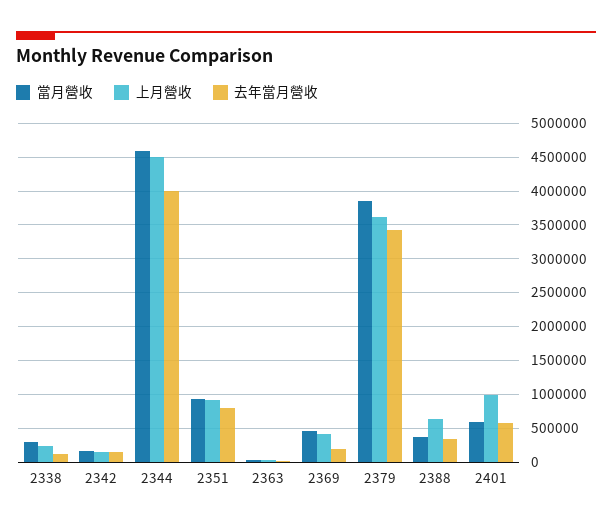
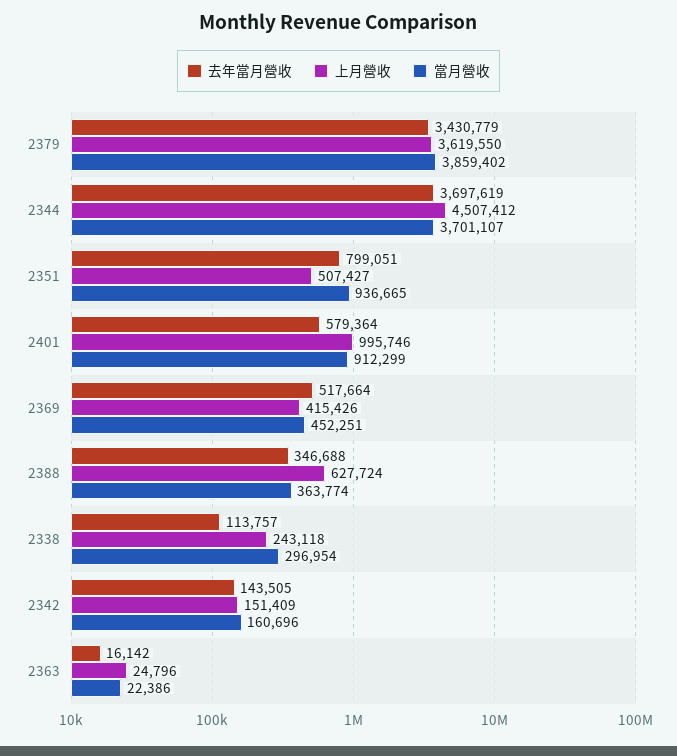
  {
    "當月營收": {
      "2338": 296954,
      "2342": 160696,
-     "2344": 4600000,
+     "2344": 3701107,
      "2351": 936665,
      "2363": 22386,
      "2369": 452251,
      "2379": 3859402,
      "2388": 363774,
-     "2401": 600000
+     "2401": 912299
    },
    "上月營收": {
      "2338": 243118,
      "2342": 151409,
      "2344": 4507412,
-     "2351": 900000,
+     "2351": 507427,
      "2363": 24796,
      "2369": 415426,
      "2379": 3619550,
      "2388": 627724,
      "2401": 995746
    },
    "去年當月營收": {
      "2338": 113757,
      "2342": 143505,
-     "2344": 4000000,
+     "2344": 3697619,
      "2351": 799051,
      "2363": 16142,
-     "2369": 200000,
+     "2369": 517664,
      "2379": 3430779,
      "2388": 346688,
      "2401": 579364
    }
  }

